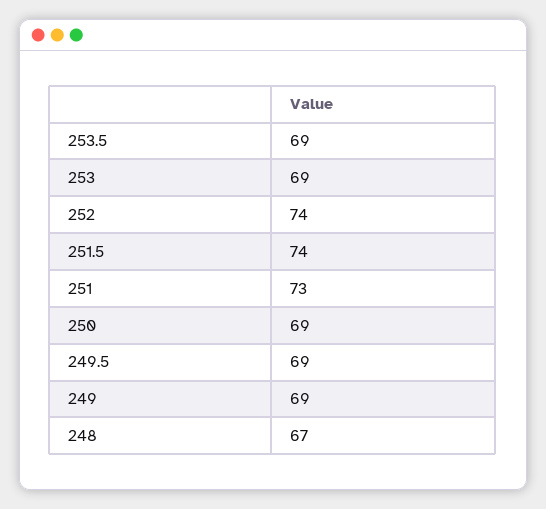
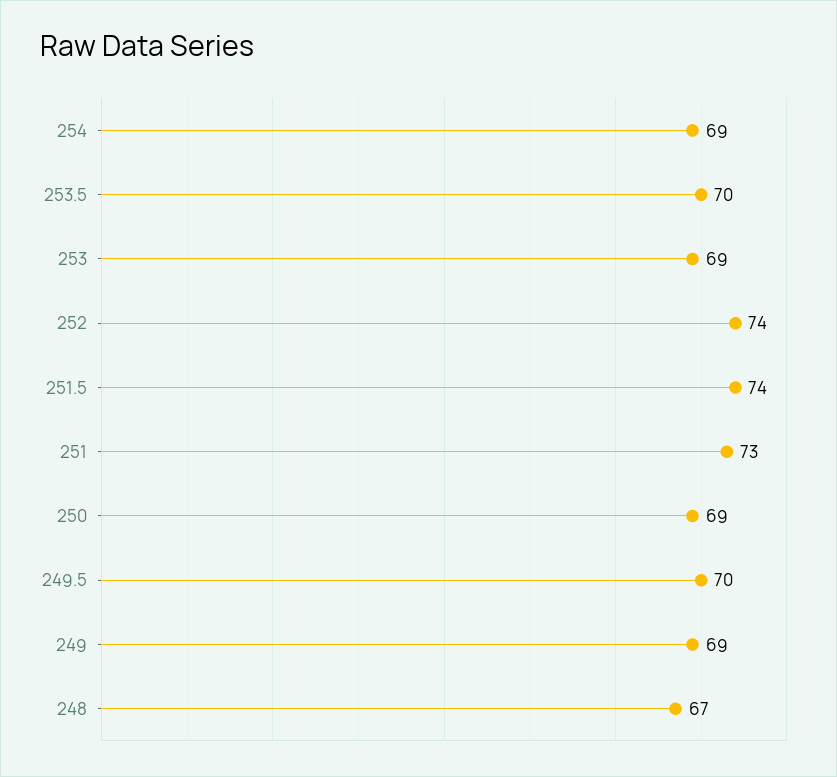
  {
-   "253.5": 69,
+   "253.5": 70,
    "253": 69,
    "252": 74,
    "251.5": 74,
    "251": 73,
    "250": 69,
-   "249.5": 69,
+   "249.5": 70,
    "249": 69,
-   "248": 67
+   "248": 67,
+   "254": 69
  }

